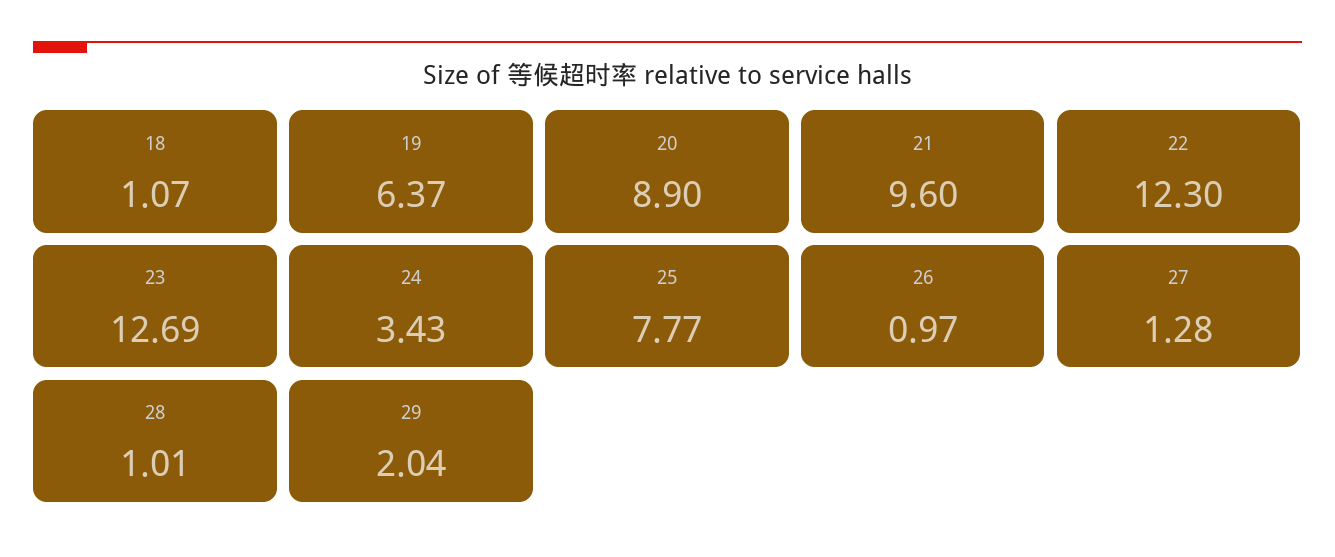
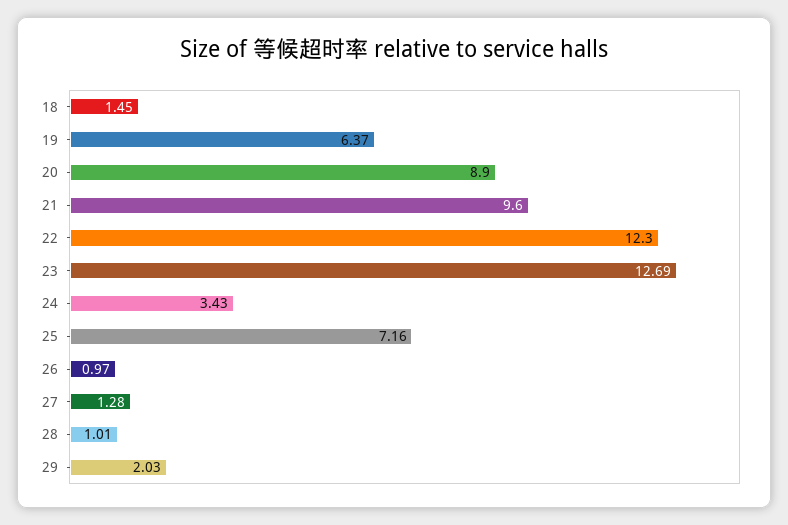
  {
-   "18": 1.07,
+   "18": 1.45,
    "19": 6.37,
    "20": 8.9,
    "21": 9.6,
    "22": 12.3,
    "23": 12.69,
    "24": 3.43,
-   "25": 7.77,
+   "25": 7.16,
    "26": 0.97,
    "27": 1.28,
    "28": 1.01,
-   "29": 2.04
+   "29": 2.03
  }

